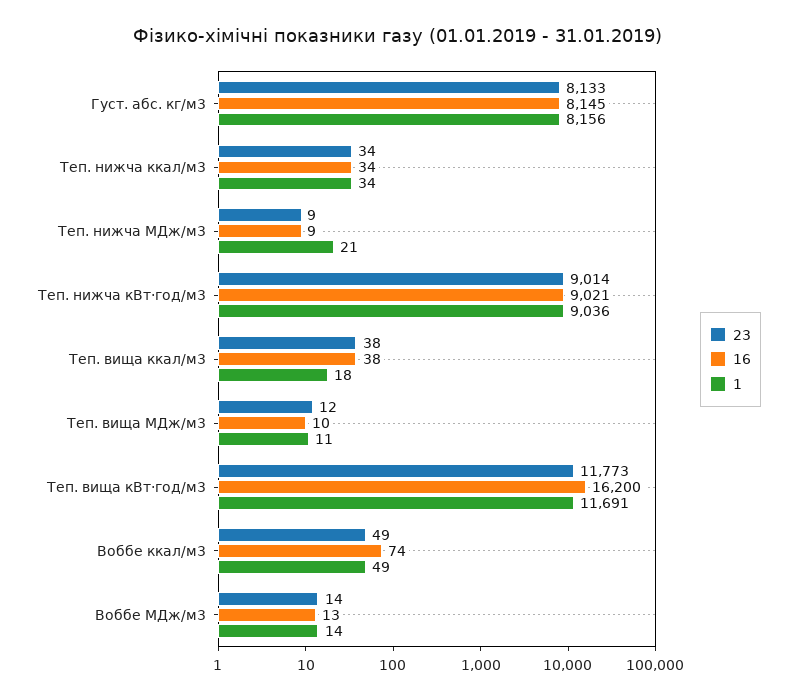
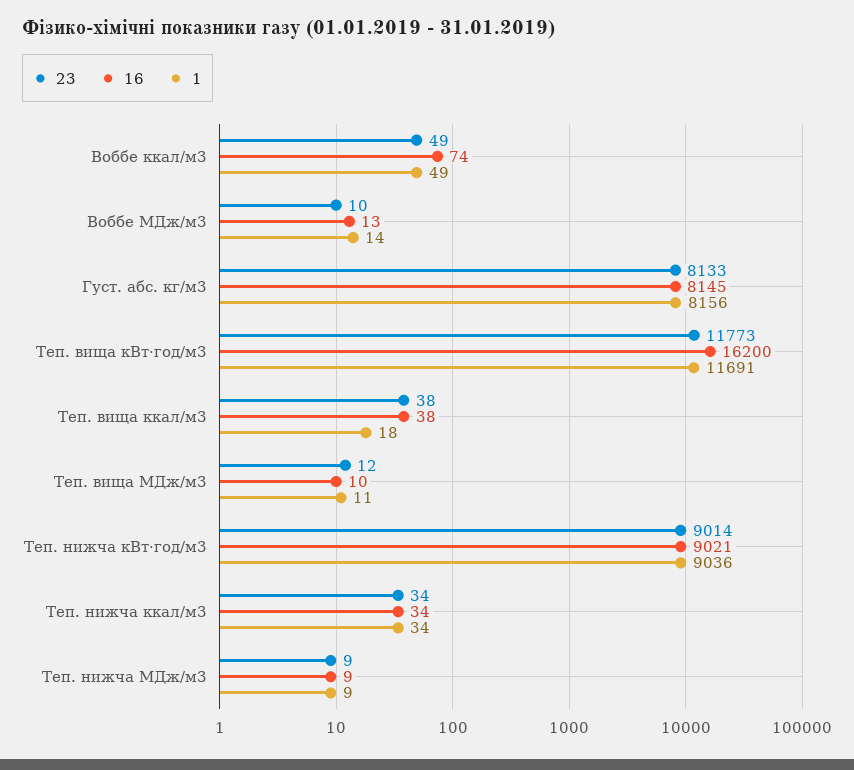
  {
    "23": {
      "Густ. абс. кг/м3": 8133,
      "Теп. нижча ккал/м3": 34,
      "Теп. нижча МДж/м3": 9,
      "Теп. нижча кВт·год/м3": 9014,
      "Теп. вища ккал/м3": 38,
      "Теп. вища МДж/м3": 12,
      "Теп. вища кВт·год/м3": 11773,
      "Воббе ккал/м3": 49,
-     "Воббе МДж/м3": 14
+     "Воббе МДж/м3": 10
    },
    "16": {
      "Густ. абс. кг/м3": 8145,
      "Теп. нижча ккал/м3": 34,
      "Теп. нижча МДж/м3": 9,
      "Теп. нижча кВт·год/м3": 9021,
      "Теп. вища ккал/м3": 38,
      "Теп. вища МДж/м3": 10,
      "Теп. вища кВт·год/м3": 16200,
      "Воббе ккал/м3": 74,
      "Воббе МДж/м3": 13
    },
    "1": {
      "Густ. абс. кг/м3": 8156,
      "Теп. нижча ккал/м3": 34,
-     "Теп. нижча МДж/м3": 21,
+     "Теп. нижча МДж/м3": 9,
      "Теп. нижча кВт·год/м3": 9036,
      "Теп. вища ккал/м3": 18,
      "Теп. вища МДж/м3": 11,
      "Теп. вища кВт·год/м3": 11691,
      "Воббе ккал/м3": 49,
      "Воббе МДж/м3": 14
    }
  }

